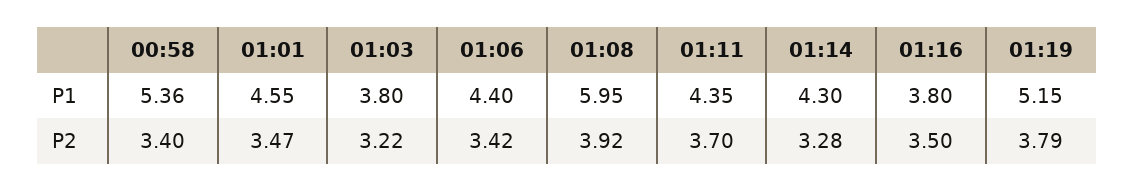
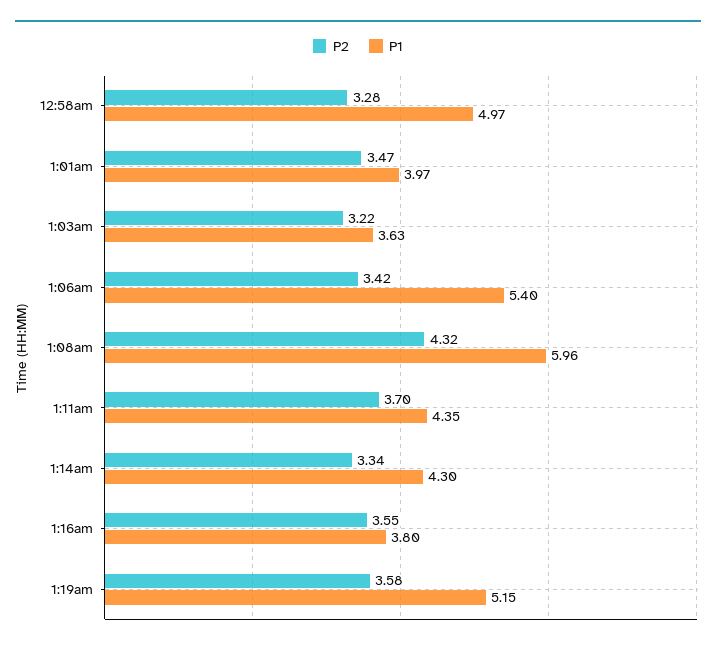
  {
    "P1": {
-     "00:58": 5.36,
+     "00:58": 4.97,
-     "01:01": 4.55,
+     "01:01": 3.97,
-     "01:03": 3.8,
+     "01:03": 3.63,
-     "01:06": 4.4,
+     "01:06": 5.4,
-     "01:08": 5.95,
+     "01:08": 5.96,
      "01:11": 4.35,
      "01:14": 4.3,
      "01:16": 3.8,
      "01:19": 5.15
    },
    "P2": {
-     "00:58": 3.4,
+     "00:58": 3.28,
      "01:01": 3.47,
      "01:03": 3.22,
      "01:06": 3.42,
-     "01:08": 3.92,
+     "01:08": 4.32,
      "01:11": 3.7,
-     "01:14": 3.28,
+     "01:14": 3.34,
-     "01:16": 3.5,
+     "01:16": 3.55,
-     "01:19": 3.79
+     "01:19": 3.58
    }
  }

